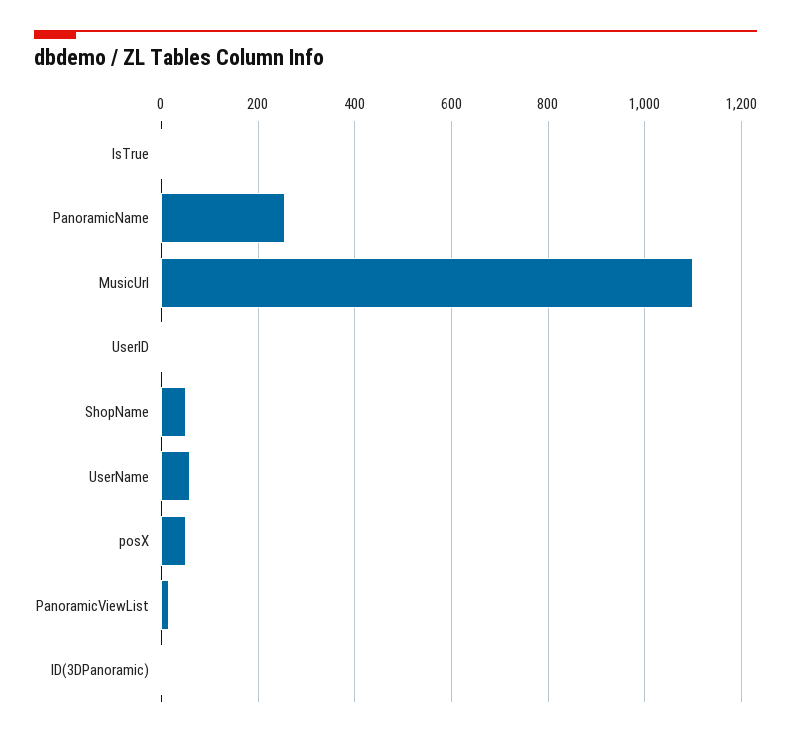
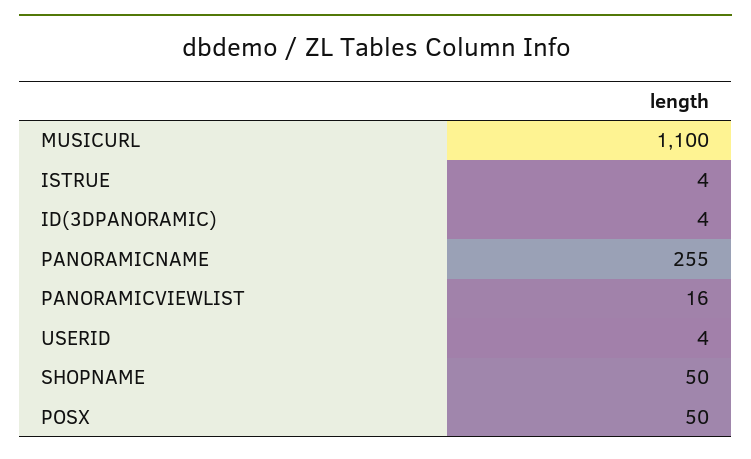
  {
    "IsTrue": 4,
    "PanoramicName": 255,
    "MusicUrl": 1100,
    "UserID": 4,
    "ShopName": 50,
-   "UserName": 60,
    "posX": 50,
    "PanoramicViewList": 16,
    "ID(3DPanoramic)": 4
  }

